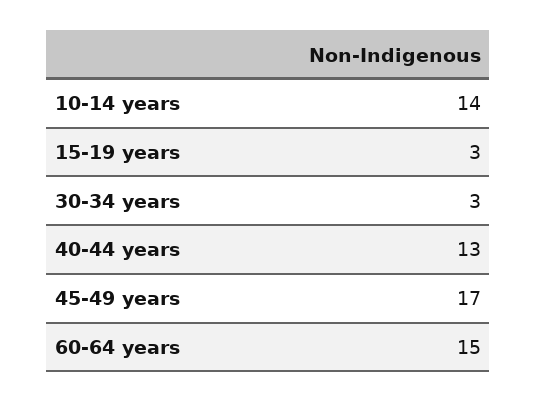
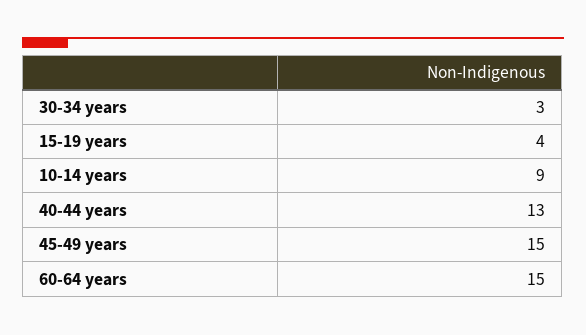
  {
-   "10-14 years": 14,
+   "10-14 years": 9,
-   "15-19 years": 3,
+   "15-19 years": 4,
    "30-34 years": 3,
    "40-44 years": 13,
-   "45-49 years": 17,
+   "45-49 years": 15,
    "60-64 years": 15
  }

